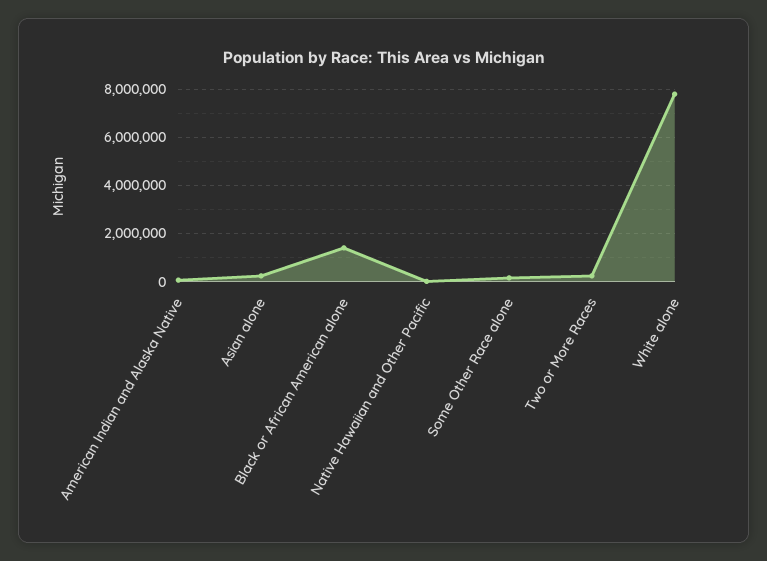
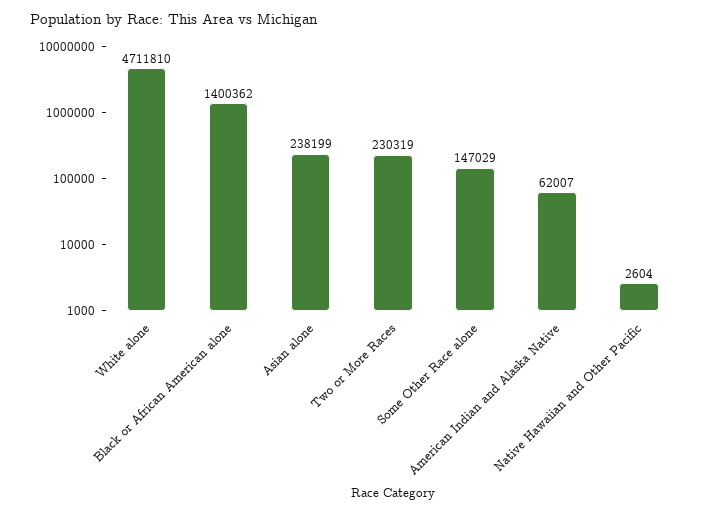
  {
    "American Indian and Alaska Native": 62007,
    "Asian alone": 238199,
    "Black or African American alone": 1400362,
    "Native Hawaiian and Other Pacific": 2604,
    "Some Other Race alone": 147029,
    "Two or More Races": 230319,
-   "White alone": 7750000
+   "White alone": 4711810
  }

